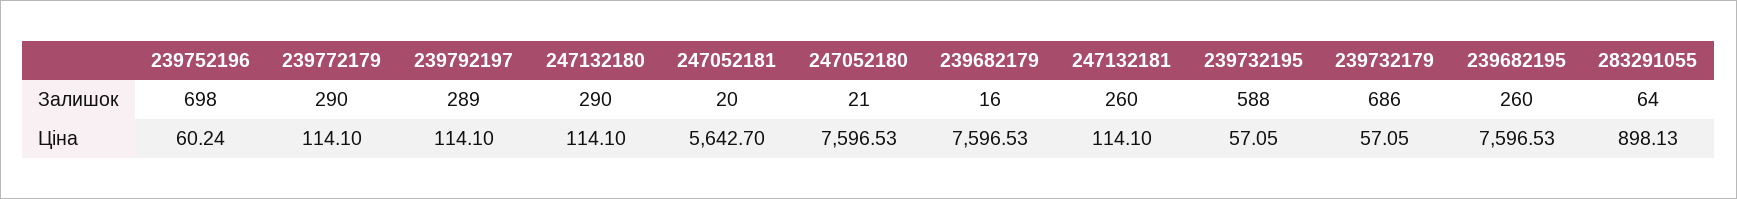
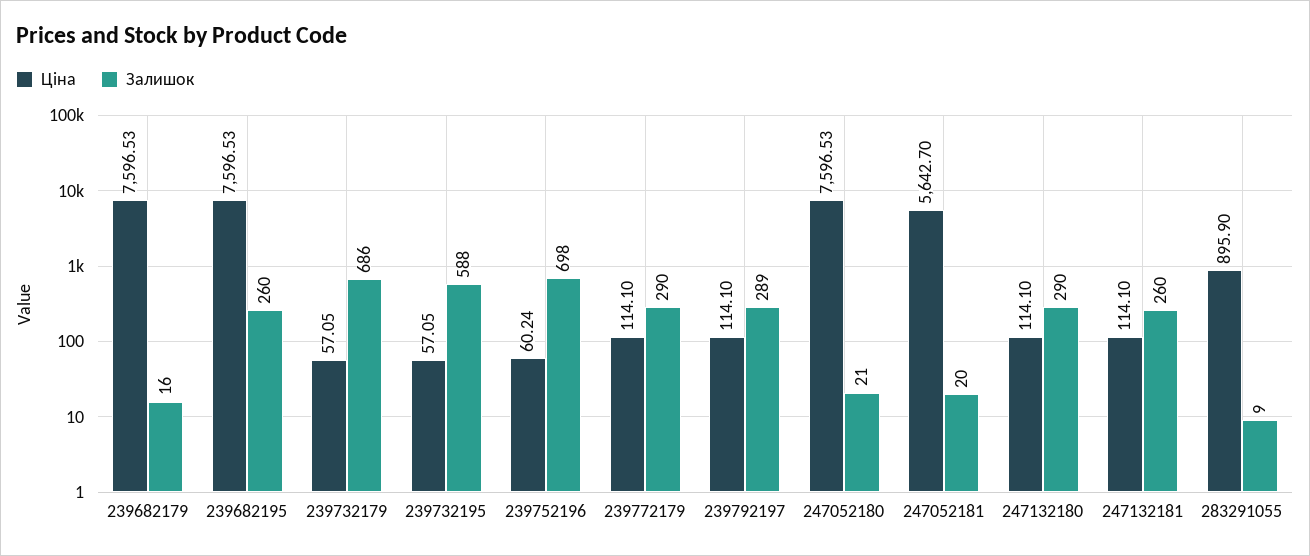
  {
    "Залишок": {
      "239752196": 698,
      "239772179": 290,
      "239792197": 289,
      "247132180": 290,
      "247052181": 20,
      "247052180": 21,
      "239682179": 16,
      "247132181": 260,
      "239732195": 588,
      "239732179": 686,
      "239682195": 260,
-     "283291055": 64
+     "283291055": 9
    },
    "Ціна": {
      "239752196": 60.24,
      "239772179": 114.1,
      "239792197": 114.1,
      "247132180": 114.1,
      "247052181": 5642.7,
      "247052180": 7596.53,
      "239682179": 7596.53,
      "247132181": 114.1,
      "239732195": 57.05,
      "239732179": 57.05,
      "239682195": 7596.53,
-     "283291055": 898.13
+     "283291055": 895.9
    }
  }

